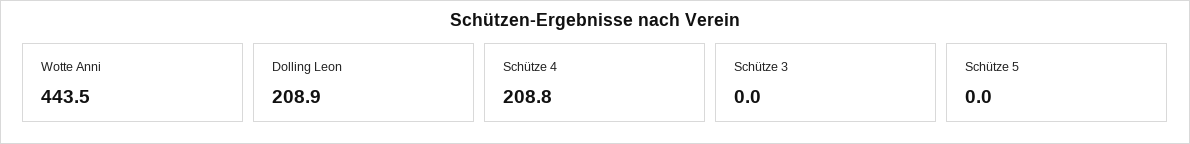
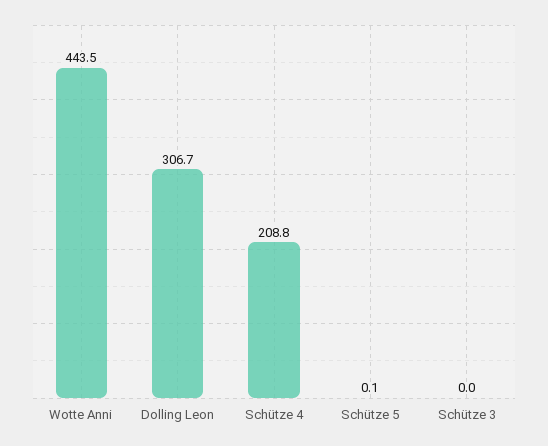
  {
    "Wotte Anni": 443.5,
-   "Dolling Leon": 208.9,
+   "Dolling Leon": 306.7,
    "Schütze 4": 208.8,
    "Schütze 3": 0,
-   "Schütze 5": 0
+   "Schütze 5": 0.1
  }

